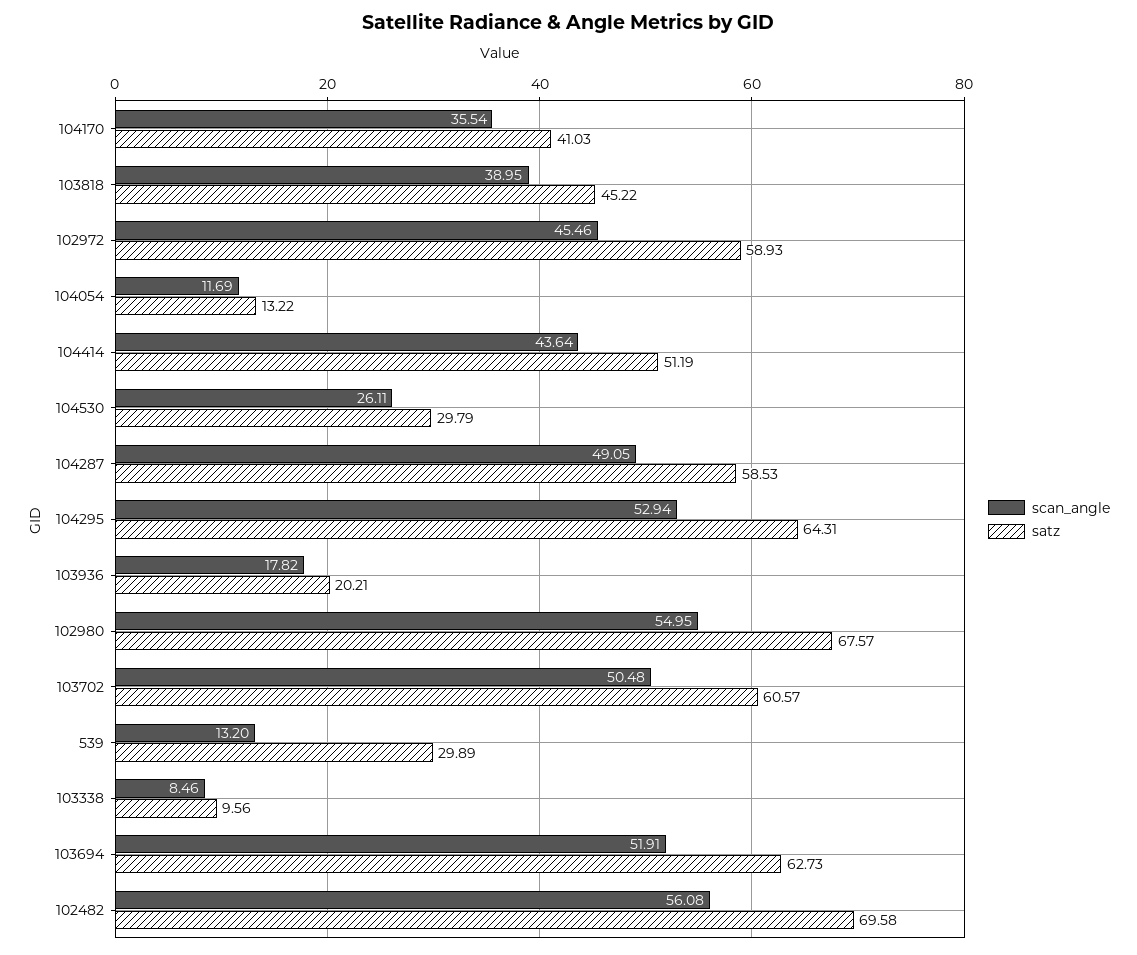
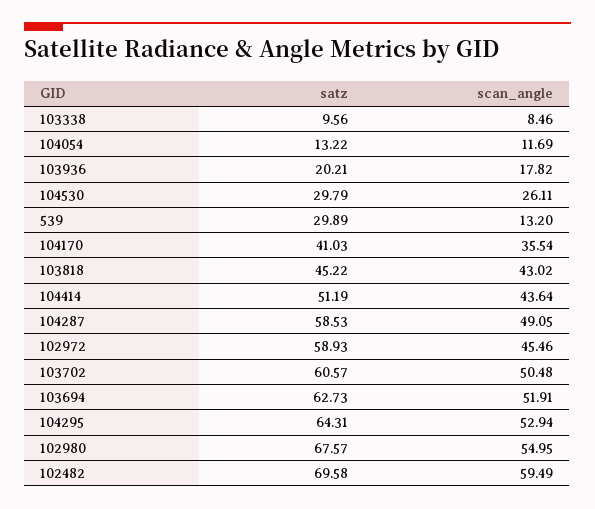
  {
    "scan_angle": {
      "104170": 35.54,
-     "103818": 38.95,
+     "103818": 43.02,
      "102972": 45.46,
      "104054": 11.69,
      "104414": 43.64,
      "104530": 26.11,
      "104287": 49.05,
      "104295": 52.94,
      "103936": 17.82,
      "102980": 54.95,
      "103702": 50.48,
      "539": 13.2,
      "103338": 8.46,
      "103694": 51.91,
-     "102482": 56.08
+     "102482": 59.49
    },
    "satz": {
      "104170": 41.03,
      "103818": 45.22,
      "102972": 58.93,
      "104054": 13.22,
      "104414": 51.19,
      "104530": 29.79,
      "104287": 58.53,
      "104295": 64.31,
      "103936": 20.21,
      "102980": 67.57,
      "103702": 60.57,
      "539": 29.89,
      "103338": 9.56,
      "103694": 62.73,
      "102482": 69.58
    }
  }

